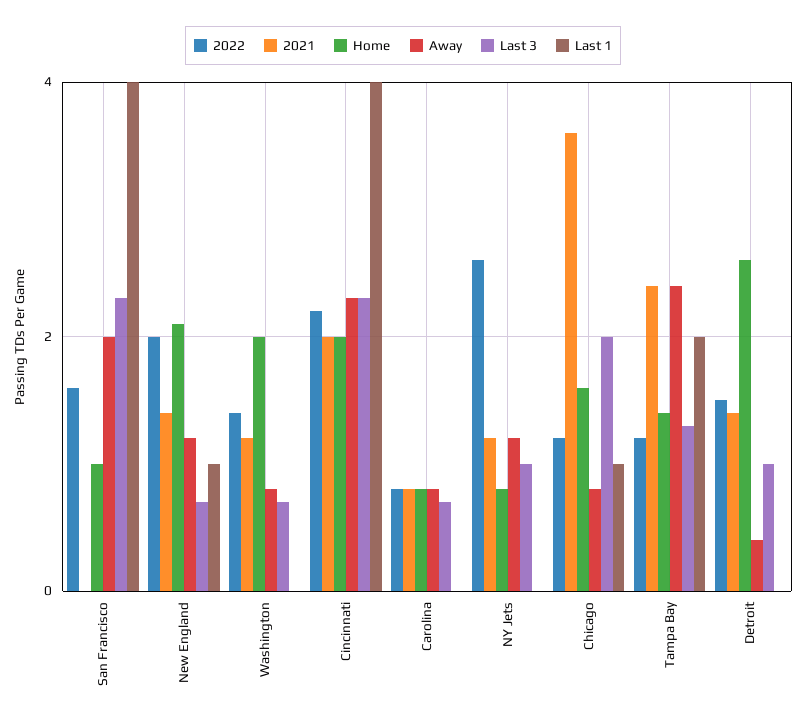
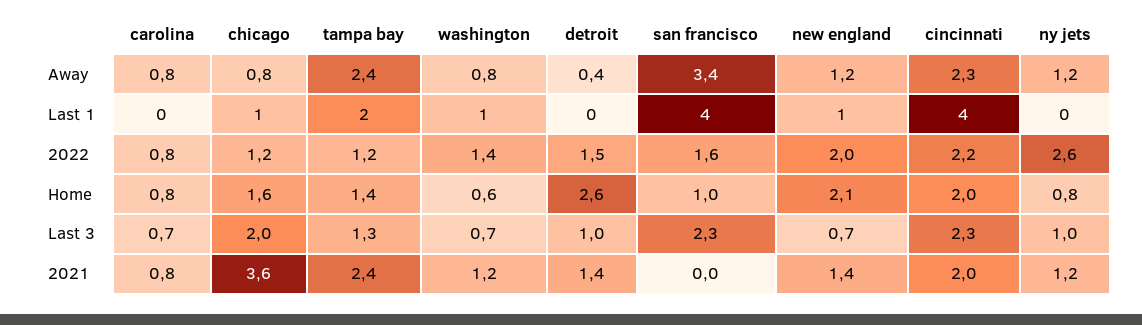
  {
    "2022": {
      "San Francisco": 1.6,
      "New England": 2,
      "Washington": 1.4,
      "Cincinnati": 2.2,
      "Carolina": 0.8,
      "NY Jets": 2.6,
      "Chicago": 1.2,
      "Tampa Bay": 1.2,
      "Detroit": 1.5
    },
    "2021": {
      "San Francisco": 0,
      "New England": 1.4,
      "Washington": 1.2,
      "Cincinnati": 2,
      "Carolina": 0.8,
      "NY Jets": 1.2,
      "Chicago": 3.6,
      "Tampa Bay": 2.4,
      "Detroit": 1.4
    },
    "Home": {
      "San Francisco": 1,
      "New England": 2.1,
-     "Washington": 2,
+     "Washington": 0.6,
      "Cincinnati": 2,
      "Carolina": 0.8,
      "NY Jets": 0.8,
      "Chicago": 1.6,
      "Tampa Bay": 1.4,
      "Detroit": 2.6
    },
    "Away": {
-     "San Francisco": 2,
+     "San Francisco": 3.4,
      "New England": 1.2,
      "Washington": 0.8,
      "Cincinnati": 2.3,
      "Carolina": 0.8,
      "NY Jets": 1.2,
      "Chicago": 0.8,
      "Tampa Bay": 2.4,
      "Detroit": 0.4
    },
    "Last 3": {
      "San Francisco": 2.3,
      "New England": 0.7,
      "Washington": 0.7,
      "Cincinnati": 2.3,
      "Carolina": 0.7,
      "NY Jets": 1,
      "Chicago": 2,
      "Tampa Bay": 1.3,
      "Detroit": 1
    },
    "Last 1": {
      "San Francisco": 4,
      "New England": 1,
-     "Washington": 0,
+     "Washington": 1,
      "Cincinnati": 4,
      "Carolina": 0,
      "NY Jets": 0,
      "Chicago": 1,
      "Tampa Bay": 2,
      "Detroit": 0
    }
  }

